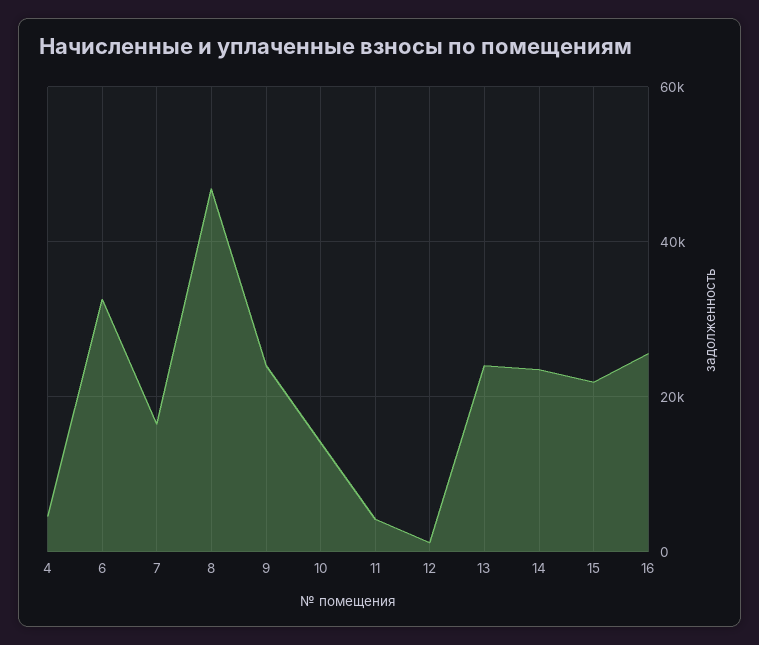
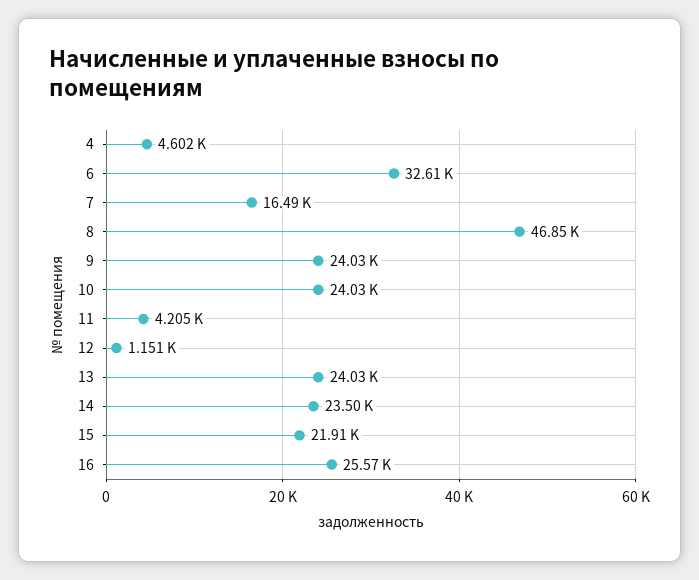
  {
    "4": 4602,
    "6": 32610,
    "7": 16490,
    "8": 46850,
    "9": 24030,
-   "10": 14000,
+   "10": 24030,
    "11": 4205,
    "12": 1151,
    "13": 24030,
    "14": 23500,
    "15": 21910,
    "16": 25570
  }

